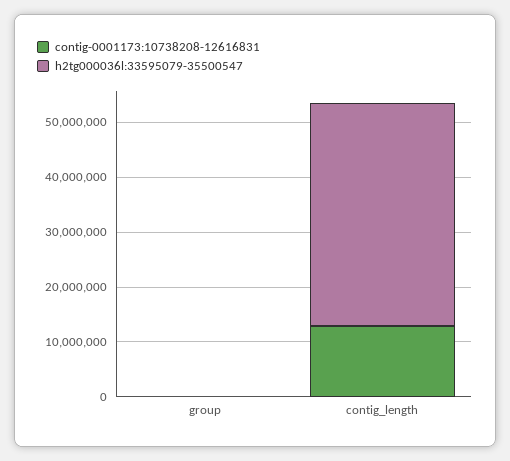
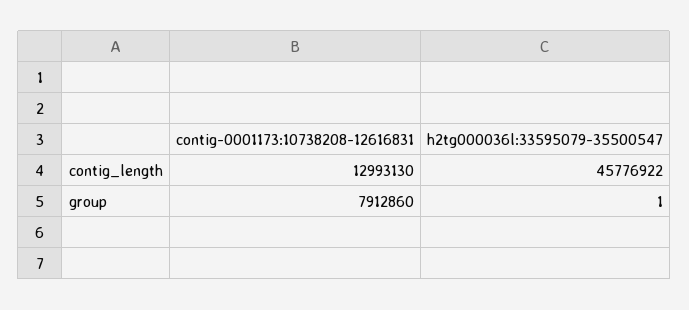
  {
    "contig-0001173:10738208-12616831": {
-     "group": 0,
+     "group": 7912860,
      "contig_length": 12993130
    },
    "h2tg000036l:33595079-35500547": {
      "group": 1,
-     "contig_length": 40000000
+     "contig_length": 45776922
    }
  }

